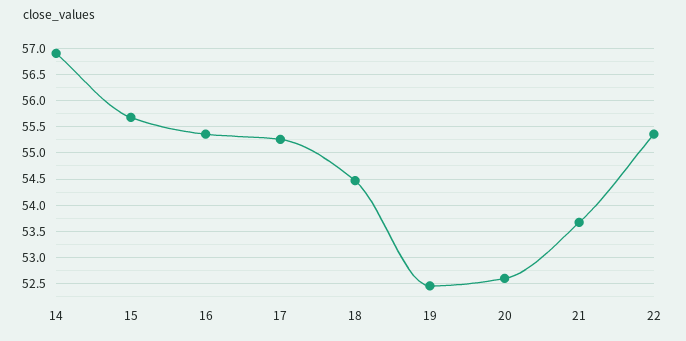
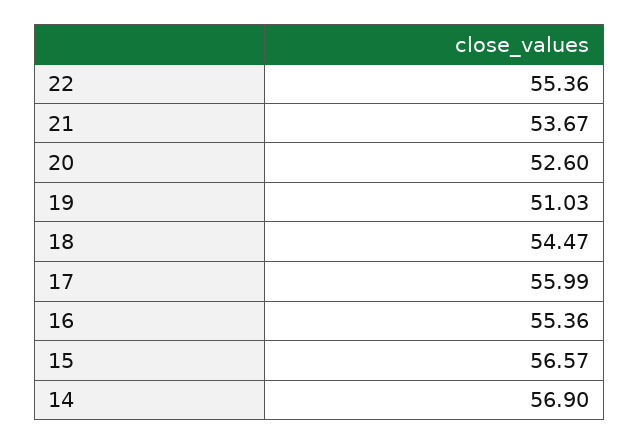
  {
    "14": 56.9,
-   "15": 55.75,
+   "15": 56.57,
    "16": 55.36,
-   "17": 55.25,
+   "17": 55.99,
    "18": 54.47,
-   "19": 52.5,
+   "19": 51.03,
    "20": 52.6,
    "21": 53.67,
    "22": 55.36
  }

